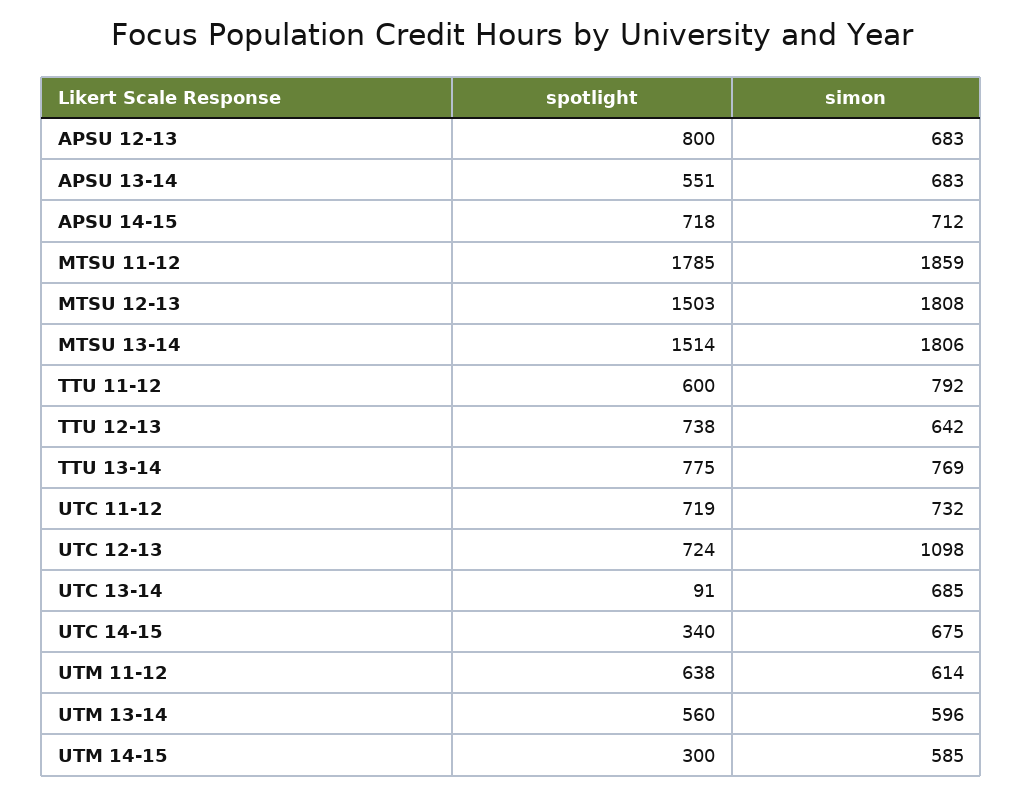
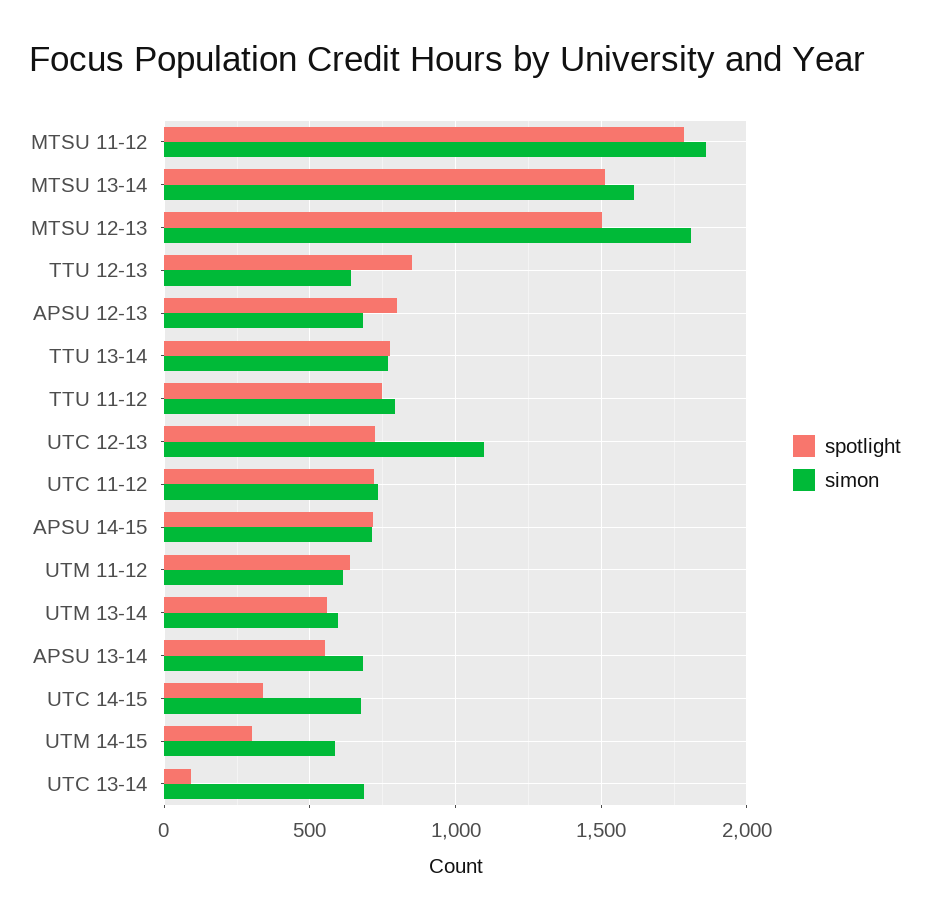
  {
    "spotlight": {
      "APSU 12-13": 800,
      "APSU 13-14": 551,
      "APSU 14-15": 718,
      "MTSU 11-12": 1785,
      "MTSU 12-13": 1503,
      "MTSU 13-14": 1514,
-     "TTU 11-12": 600,
+     "TTU 11-12": 750,
-     "TTU 12-13": 738,
+     "TTU 12-13": 850,
      "TTU 13-14": 775,
      "UTC 11-12": 719,
      "UTC 12-13": 724,
      "UTC 13-14": 91,
      "UTC 14-15": 340,
      "UTM 11-12": 638,
      "UTM 13-14": 560,
      "UTM 14-15": 300
    },
    "simon": {
      "APSU 12-13": 683,
      "APSU 13-14": 683,
      "APSU 14-15": 712,
      "MTSU 11-12": 1859,
      "MTSU 12-13": 1808,
-     "MTSU 13-14": 1806,
+     "MTSU 13-14": 1600,
      "TTU 11-12": 792,
      "TTU 12-13": 642,
      "TTU 13-14": 769,
      "UTC 11-12": 732,
      "UTC 12-13": 1098,
      "UTC 13-14": 685,
      "UTC 14-15": 675,
      "UTM 11-12": 614,
      "UTM 13-14": 596,
      "UTM 14-15": 585
    }
  }

